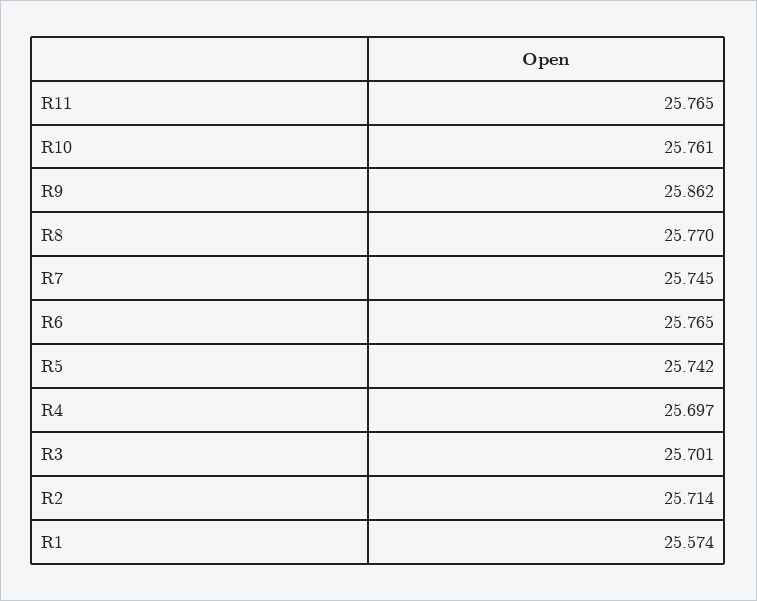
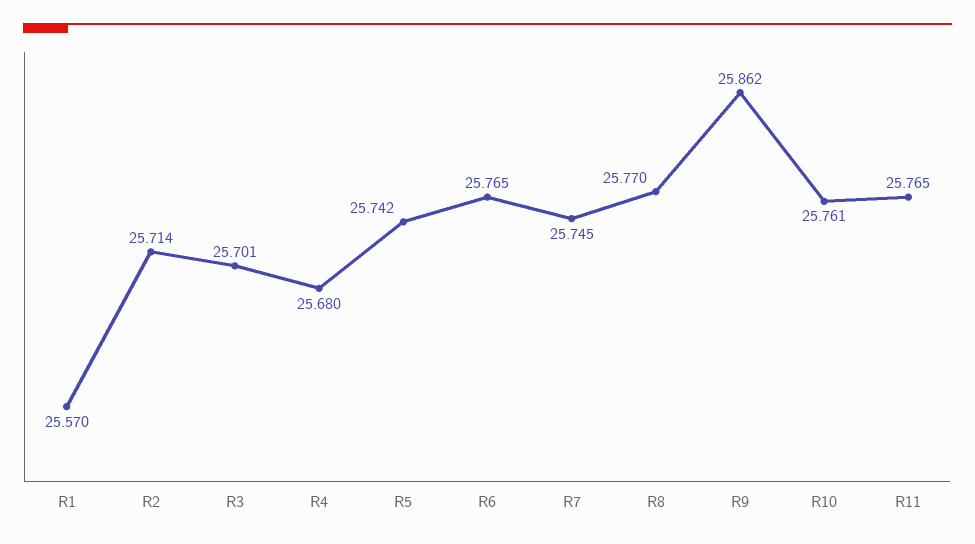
  {
    "R11": 25.765,
    "R10": 25.761,
    "R9": 25.862,
    "R8": 25.77,
    "R7": 25.745,
    "R6": 25.765,
    "R5": 25.742,
-   "R4": 25.697,
+   "R4": 25.68,
    "R3": 25.701,
    "R2": 25.714,
-   "R1": 25.574
+   "R1": 25.57
  }

